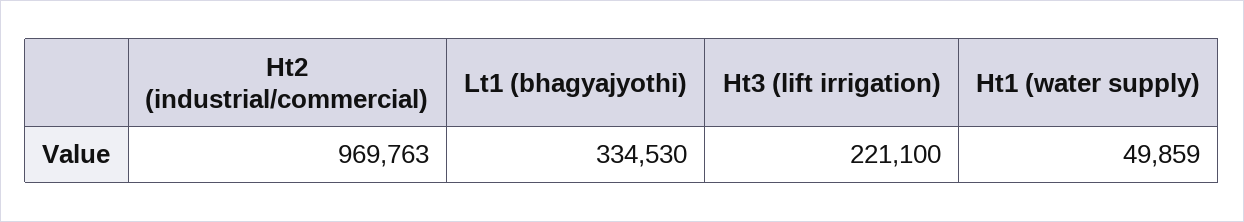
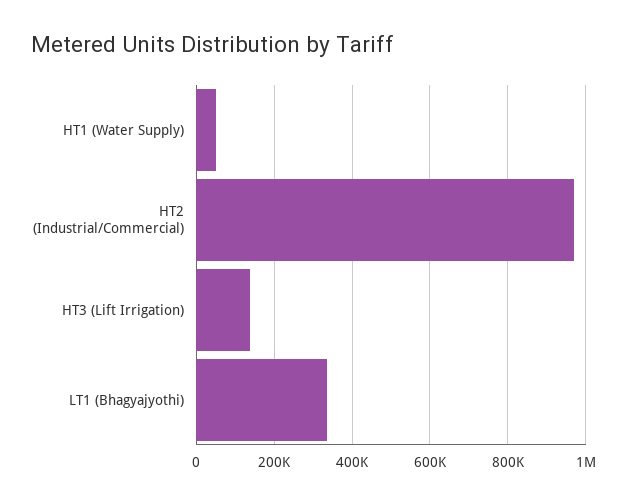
  {
    "Ht2 (industrial/commercial)": 969763,
    "Lt1 (bhagyajyothi)": 334530,
-   "Ht3 (lift irrigation)": 221100,
+   "Ht3 (lift irrigation)": 140000,
    "Ht1 (water supply)": 49859
  }

